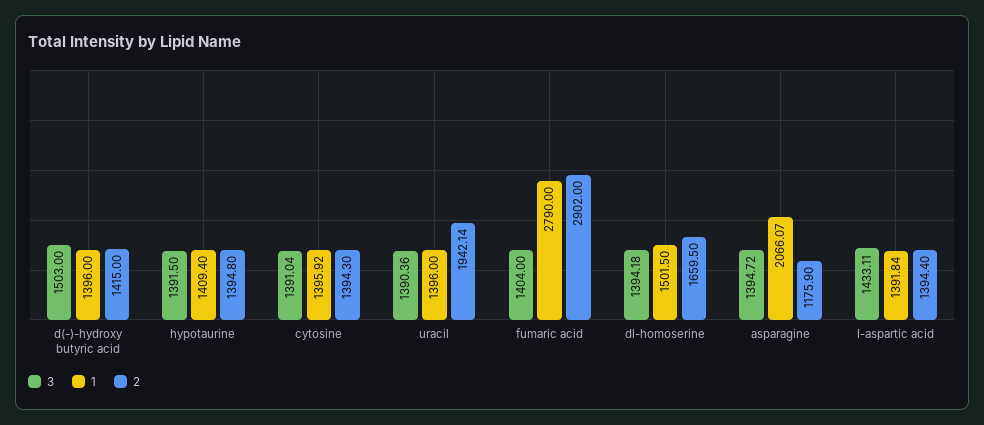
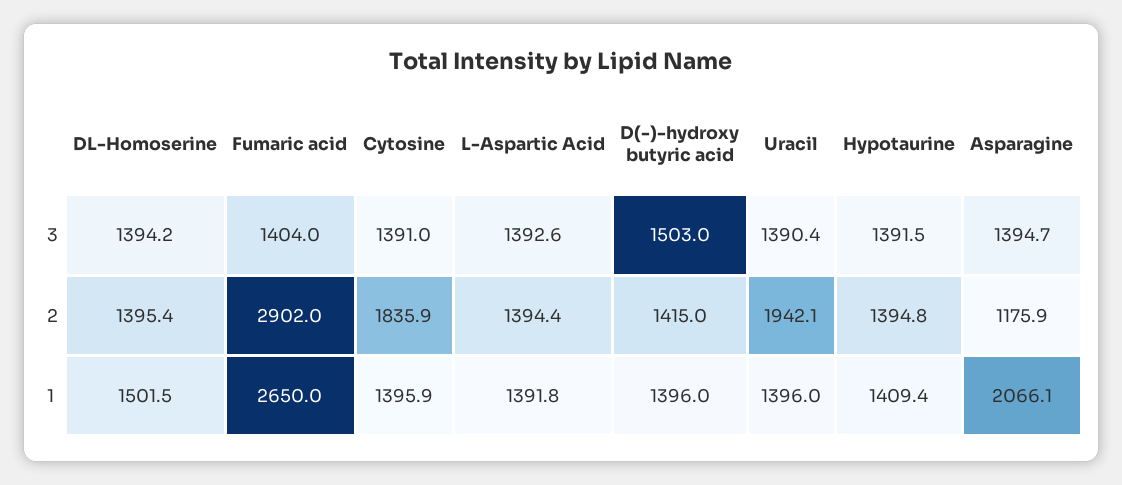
  {
    "3": {
      "d(-)-hydroxy butyric acid": 1503,
      "hypotaurine": 1391.5,
      "cytosine": 1391.04,
      "uracil": 1390.36,
      "fumaric acid": 1404,
      "dl-homoserine": 1394.18,
      "asparagine": 1394.72,
-     "l-aspartic acid": 1433.11
+     "l-aspartic acid": 1392.6
    },
    "1": {
      "d(-)-hydroxy butyric acid": 1396,
      "hypotaurine": 1409.4,
      "cytosine": 1395.92,
      "uracil": 1396,
-     "fumaric acid": 2790,
+     "fumaric acid": 2650,
      "dl-homoserine": 1501.5,
      "asparagine": 2066.07,
      "l-aspartic acid": 1391.84
    },
    "2": {
      "d(-)-hydroxy butyric acid": 1415,
      "hypotaurine": 1394.8,
-     "cytosine": 1394.3,
+     "cytosine": 1835.9,
      "uracil": 1942.14,
      "fumaric acid": 2902,
-     "dl-homoserine": 1659.5,
+     "dl-homoserine": 1395.4,
      "asparagine": 1175.9,
      "l-aspartic acid": 1394.4
    }
  }

